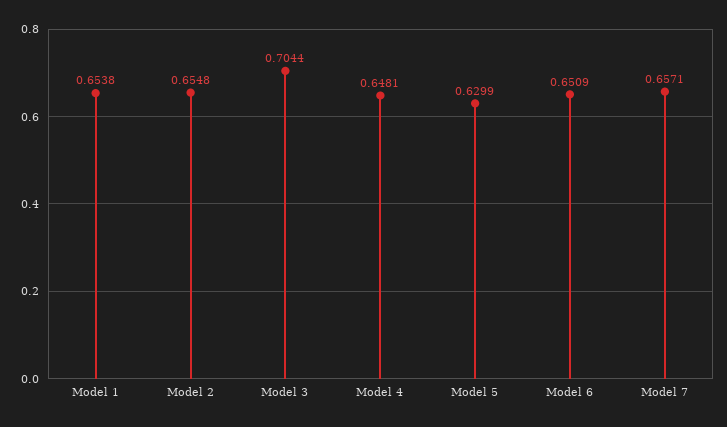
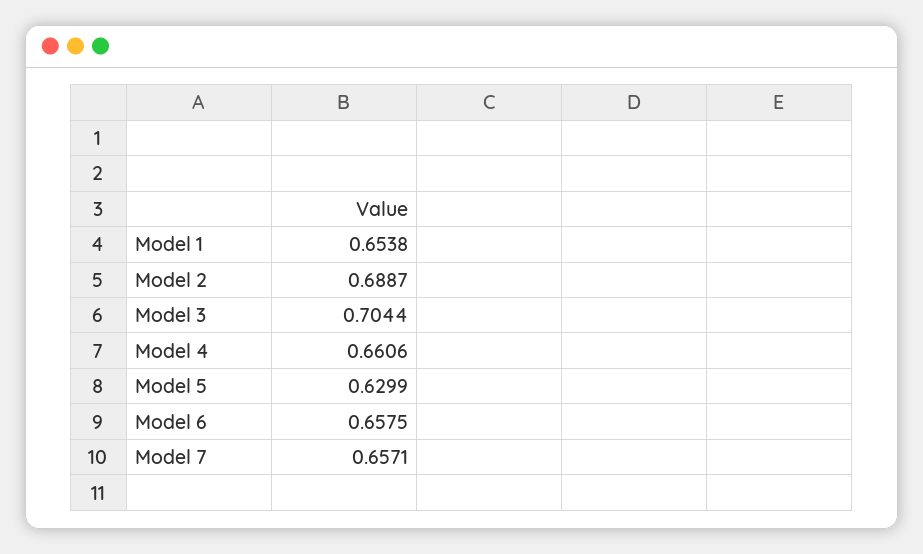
  {
    "Model 1": 0.6538,
-   "Model 2": 0.6548,
+   "Model 2": 0.6887,
    "Model 3": 0.7044,
-   "Model 4": 0.6481,
+   "Model 4": 0.6606,
    "Model 5": 0.6299,
-   "Model 6": 0.6509,
+   "Model 6": 0.6575,
    "Model 7": 0.6571
  }

